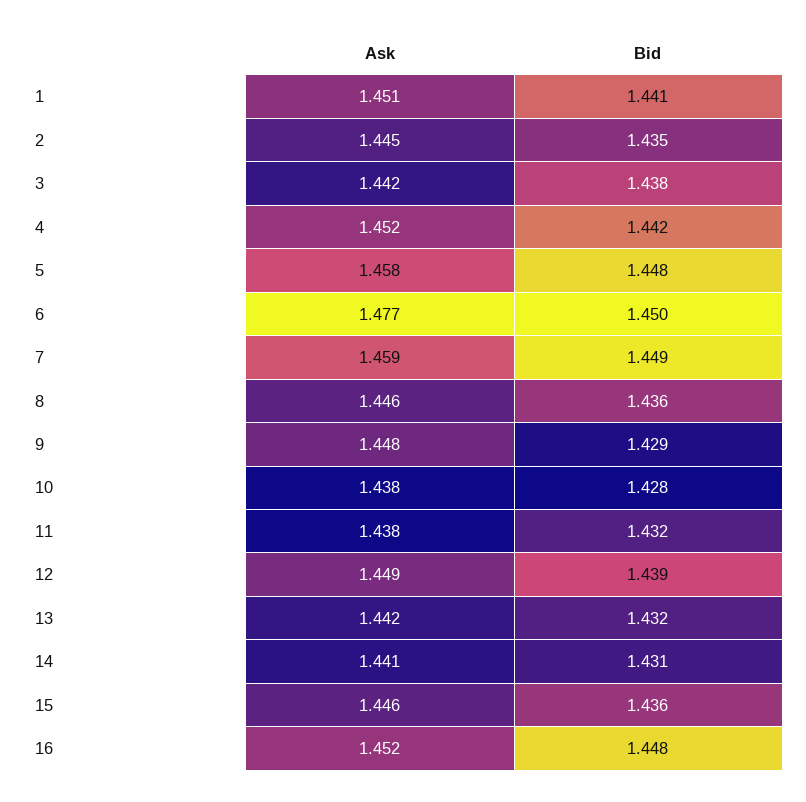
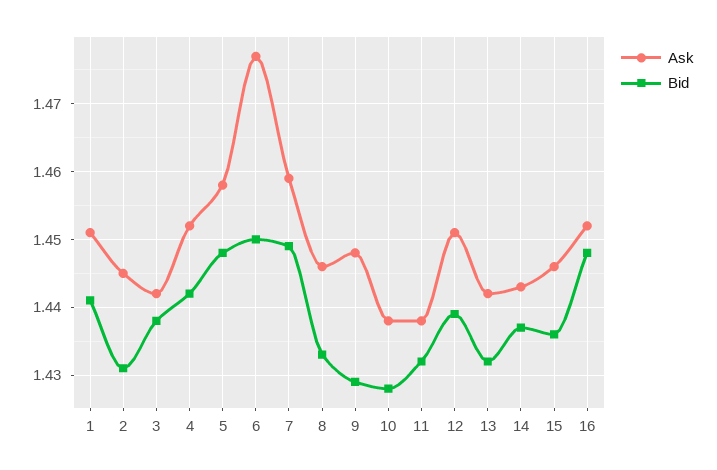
  {
    "Ask": {
      "1": 1.451,
      "2": 1.445,
      "3": 1.442,
      "4": 1.452,
      "5": 1.458,
      "6": 1.477,
      "7": 1.459,
      "8": 1.446,
      "9": 1.448,
      "10": 1.438,
      "11": 1.438,
-     "12": 1.449,
+     "12": 1.451,
      "13": 1.442,
-     "14": 1.441,
+     "14": 1.443,
      "15": 1.446,
      "16": 1.452
    },
    "Bid": {
      "1": 1.441,
-     "2": 1.435,
+     "2": 1.431,
      "3": 1.438,
      "4": 1.442,
      "5": 1.448,
      "6": 1.45,
      "7": 1.449,
-     "8": 1.436,
+     "8": 1.433,
      "9": 1.429,
      "10": 1.428,
      "11": 1.432,
      "12": 1.439,
      "13": 1.432,
-     "14": 1.431,
+     "14": 1.437,
      "15": 1.436,
      "16": 1.448
    }
  }

